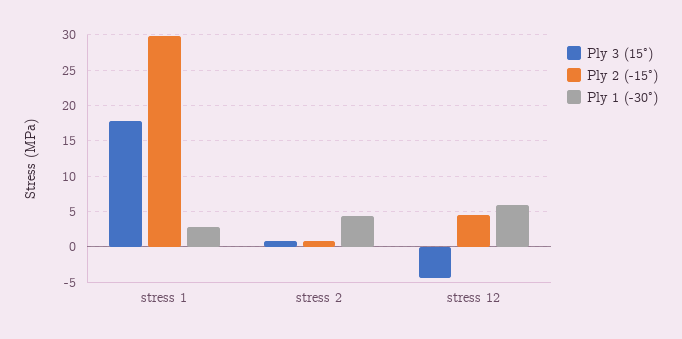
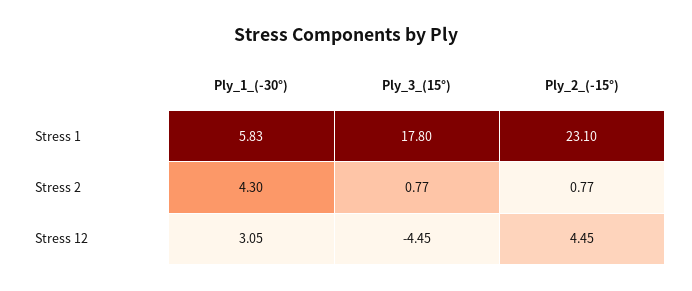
  {
    "Ply 3 (15°)": {
      "stress 1": 17.8,
      "stress 2": 0.77,
      "stress 12": -4.45
    },
    "Ply 2 (-15°)": {
-     "stress 1": 30,
+     "stress 1": 23.1,
      "stress 2": 0.77,
      "stress 12": 4.45
    },
    "Ply 1 (-30°)": {
-     "stress 1": 3,
+     "stress 1": 5.83,
      "stress 2": 4.3,
-     "stress 12": 6
+     "stress 12": 3.05
    }
  }

